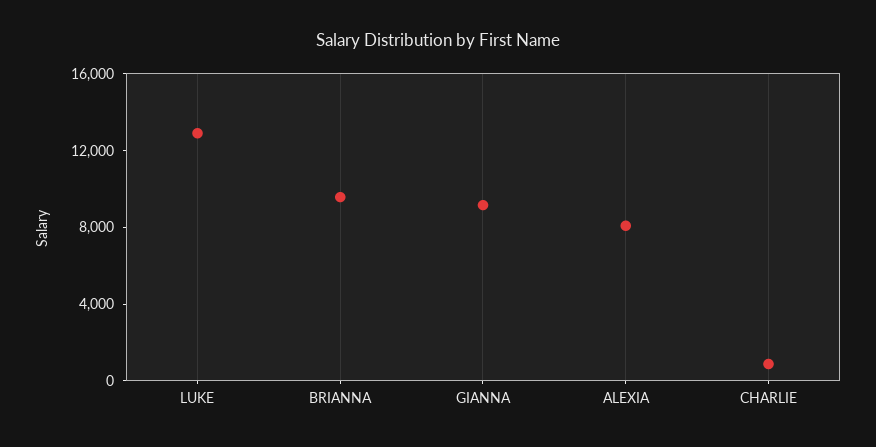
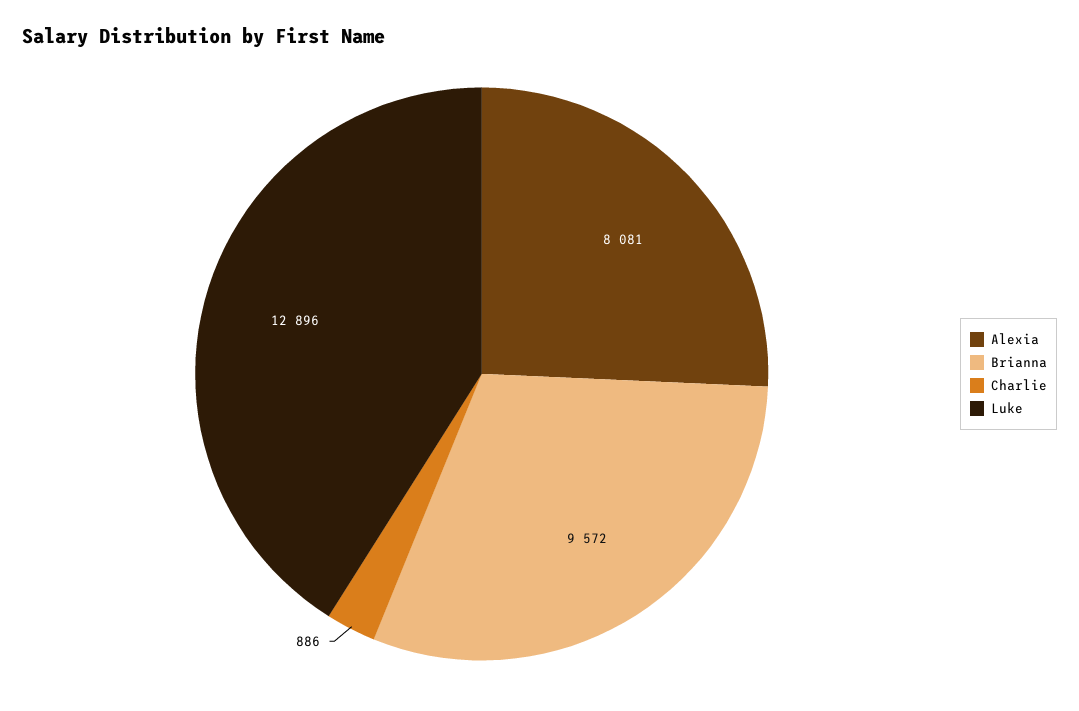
  {
    "LUKE": 12896,
    "BRIANNA": 9572,
-   "GIANNA": 9000,
    "ALEXIA": 8081,
    "CHARLIE": 886
  }

